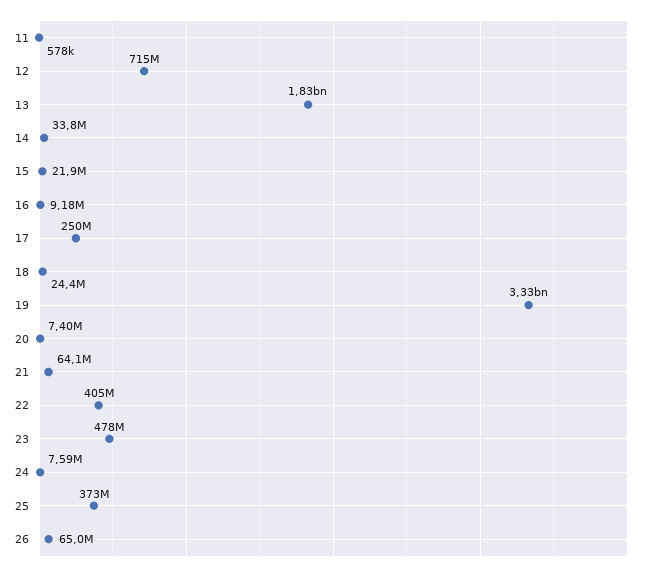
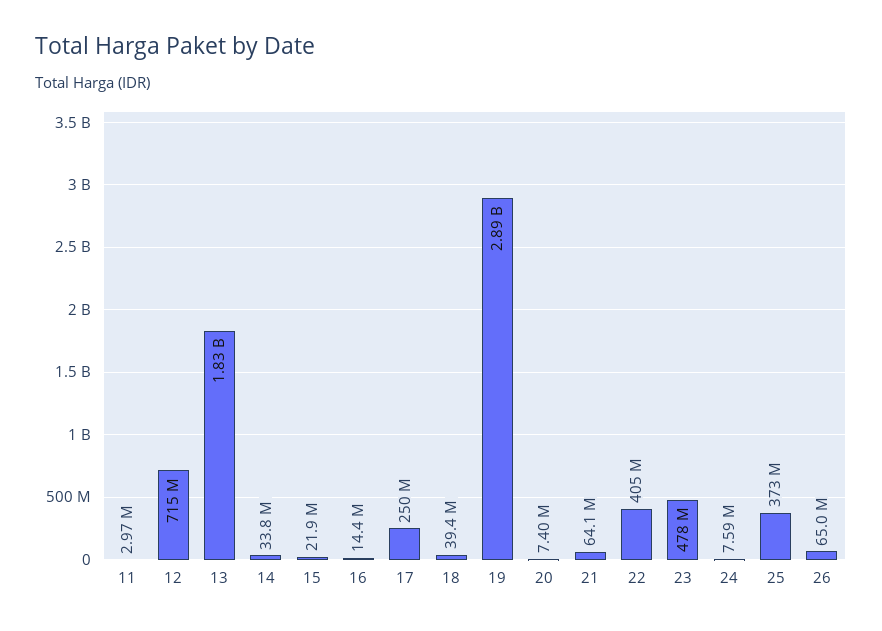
  {
-   "11": 578000,
+   "11": 2970000,
    "12": 715000000,
    "13": 1830000000,
    "14": 33800000,
    "15": 21900000,
-   "16": 9180000,
+   "16": 14400000,
    "17": 250000000,
-   "18": 24400000,
+   "18": 39400000,
-   "19": 3330000000,
+   "19": 2890000000,
    "20": 7400000,
    "21": 64100000,
    "22": 405000000,
    "23": 478000000,
    "24": 7590000,
    "25": 373000000,
    "26": 65000000
  }

